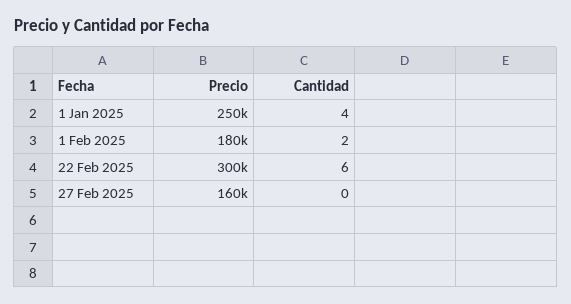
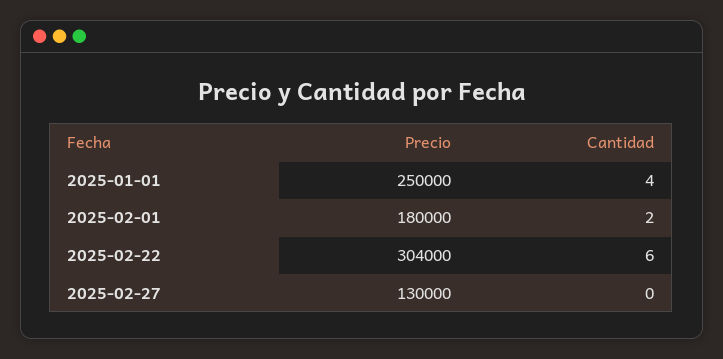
  {
    "Precio": {
      "1 Jan 2025": 250000,
      "1 Feb 2025": 180000,
-     "22 Feb 2025": 300000,
+     "22 Feb 2025": 304000,
-     "27 Feb 2025": 160000
+     "27 Feb 2025": 130000
    },
    "Cantidad": {
      "1 Jan 2025": 4,
      "1 Feb 2025": 2,
      "22 Feb 2025": 6,
      "27 Feb 2025": 0
    }
  }

